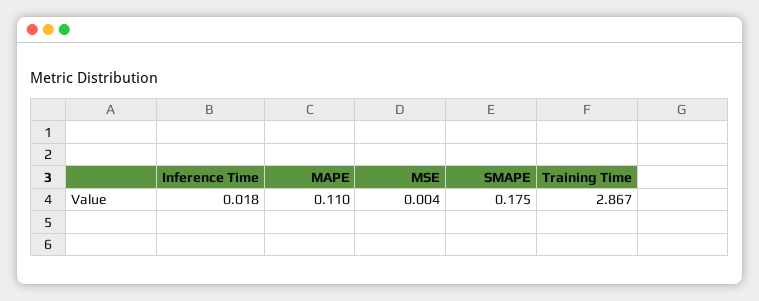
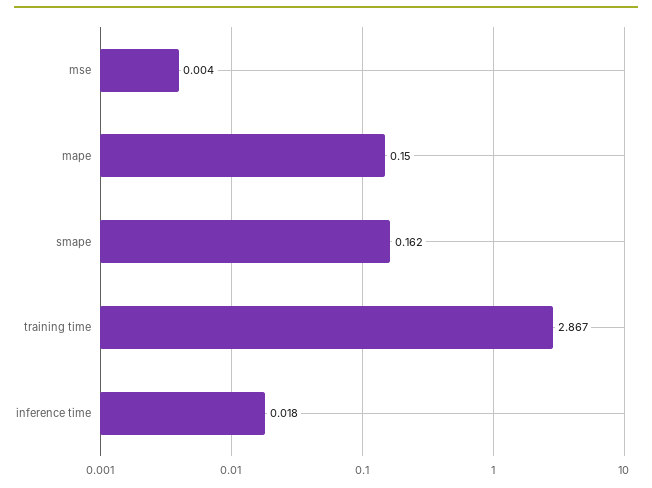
  {
    "Inference Time": 0.018,
-   "MAPE": 0.11,
+   "MAPE": 0.15,
    "MSE": 0.004,
-   "SMAPE": 0.175,
+   "SMAPE": 0.162,
    "Training Time": 2.867
  }

